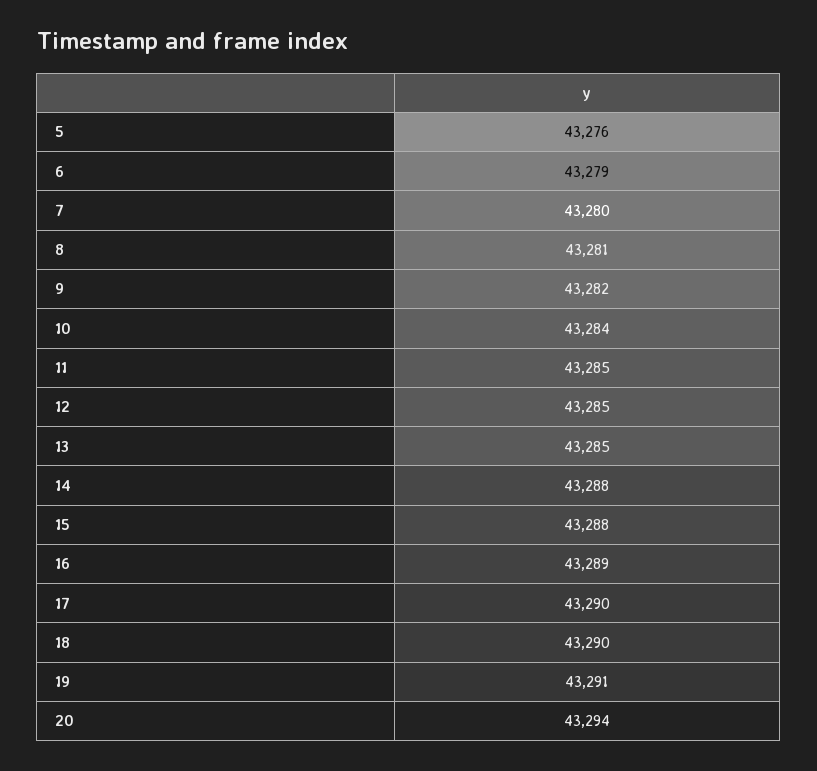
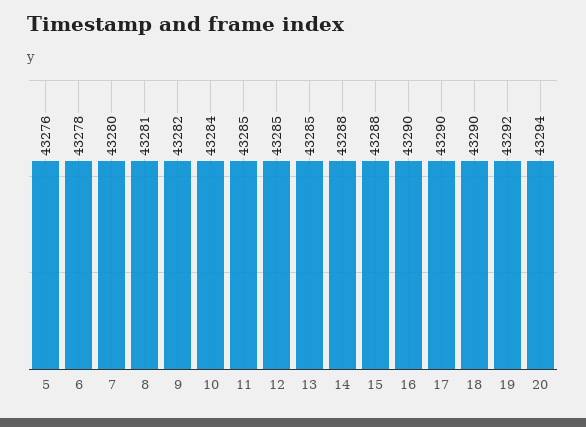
  {
    "5": 43276,
-   "6": 43279,
+   "6": 43278,
    "7": 43280,
    "8": 43281,
    "9": 43282,
    "10": 43284,
    "11": 43285,
    "12": 43285,
    "13": 43285,
    "14": 43288,
    "15": 43288,
-   "16": 43289,
+   "16": 43290,
    "17": 43290,
    "18": 43290,
-   "19": 43291,
+   "19": 43292,
    "20": 43294
  }

